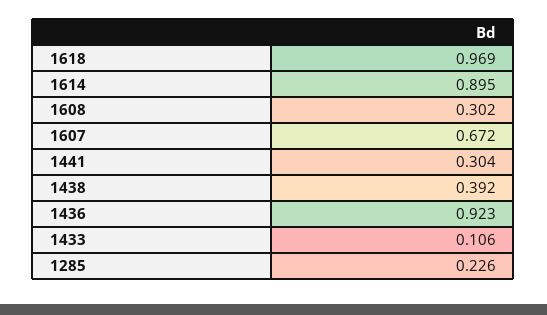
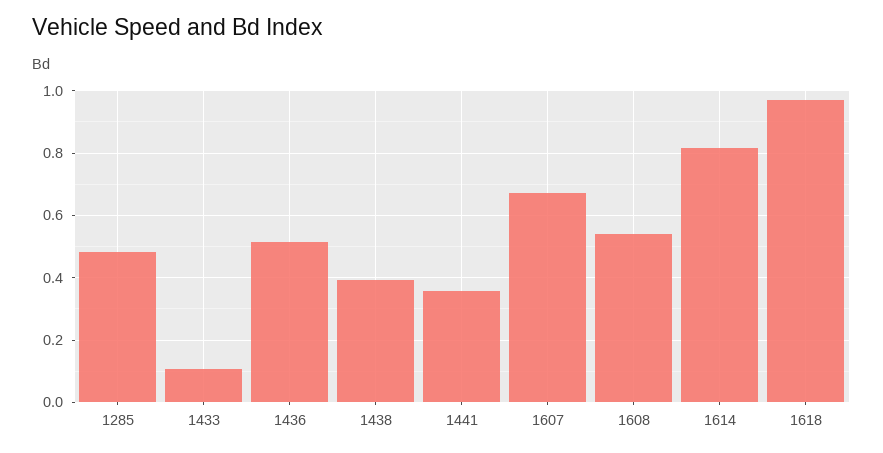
  {
    "1618": 0.969,
-   "1614": 0.895,
+   "1614": 0.82,
-   "1608": 0.302,
+   "1608": 0.54,
    "1607": 0.672,
-   "1441": 0.304,
+   "1441": 0.36,
    "1438": 0.392,
-   "1436": 0.923,
+   "1436": 0.52,
    "1433": 0.106,
-   "1285": 0.226
+   "1285": 0.48
  }

